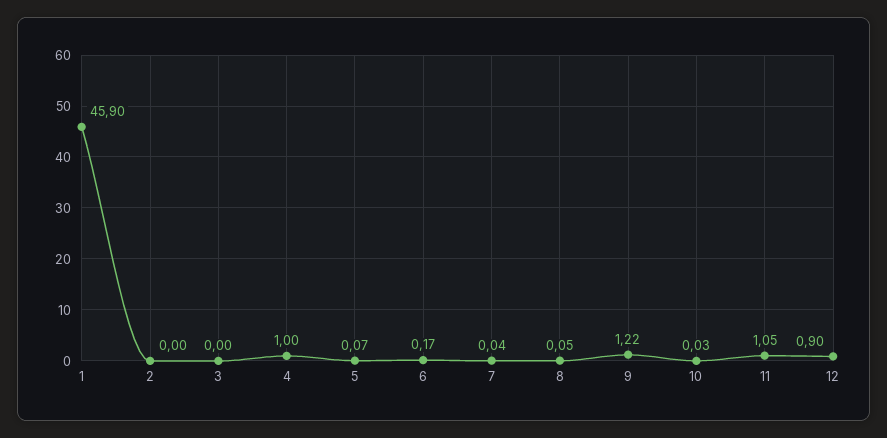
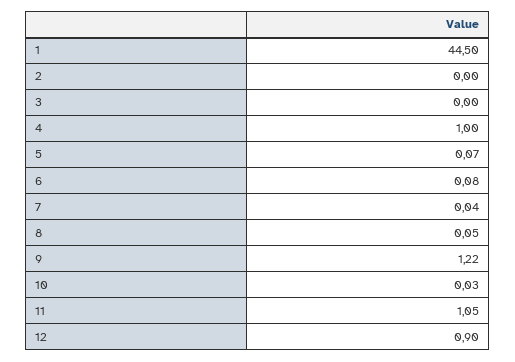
  {
-   "1": 45.9,
+   "1": 44.5,
    "2": 0,
    "3": 0,
    "4": 1,
    "5": 0.07,
-   "6": 0.17,
+   "6": 0.08,
    "7": 0.04,
    "8": 0.05,
    "9": 1.22,
    "10": 0.03,
    "11": 1.05,
    "12": 0.9
  }

